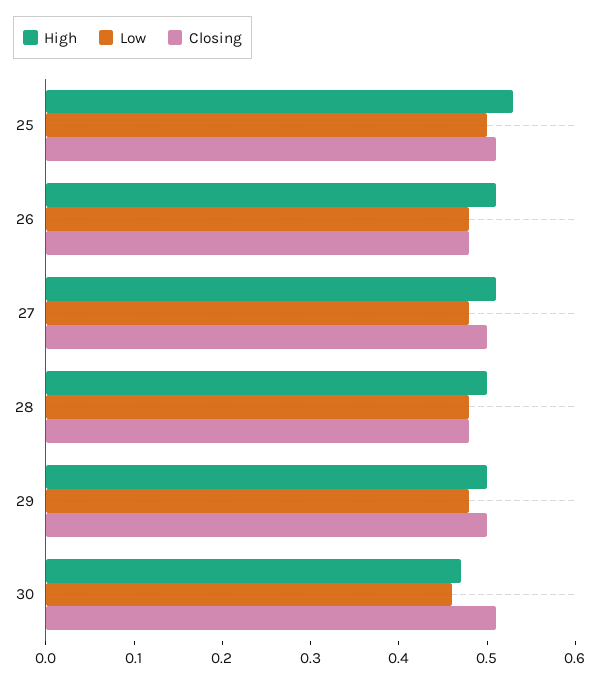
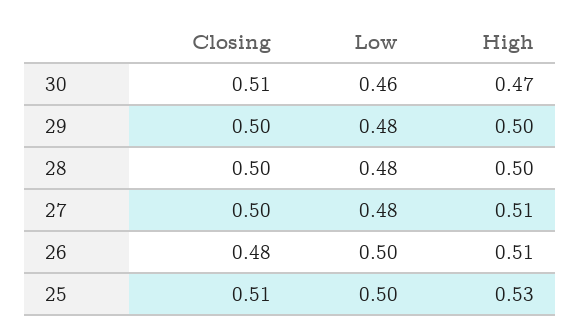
  {
    "High": {
      "25": 0.53,
      "26": 0.51,
      "27": 0.51,
      "28": 0.5,
      "29": 0.5,
      "30": 0.47
    },
    "Low": {
      "25": 0.5,
-     "26": 0.48,
+     "26": 0.5,
      "27": 0.48,
      "28": 0.48,
      "29": 0.48,
      "30": 0.46
    },
    "Closing": {
      "25": 0.51,
      "26": 0.48,
      "27": 0.5,
-     "28": 0.48,
+     "28": 0.5,
      "29": 0.5,
      "30": 0.51
    }
  }

